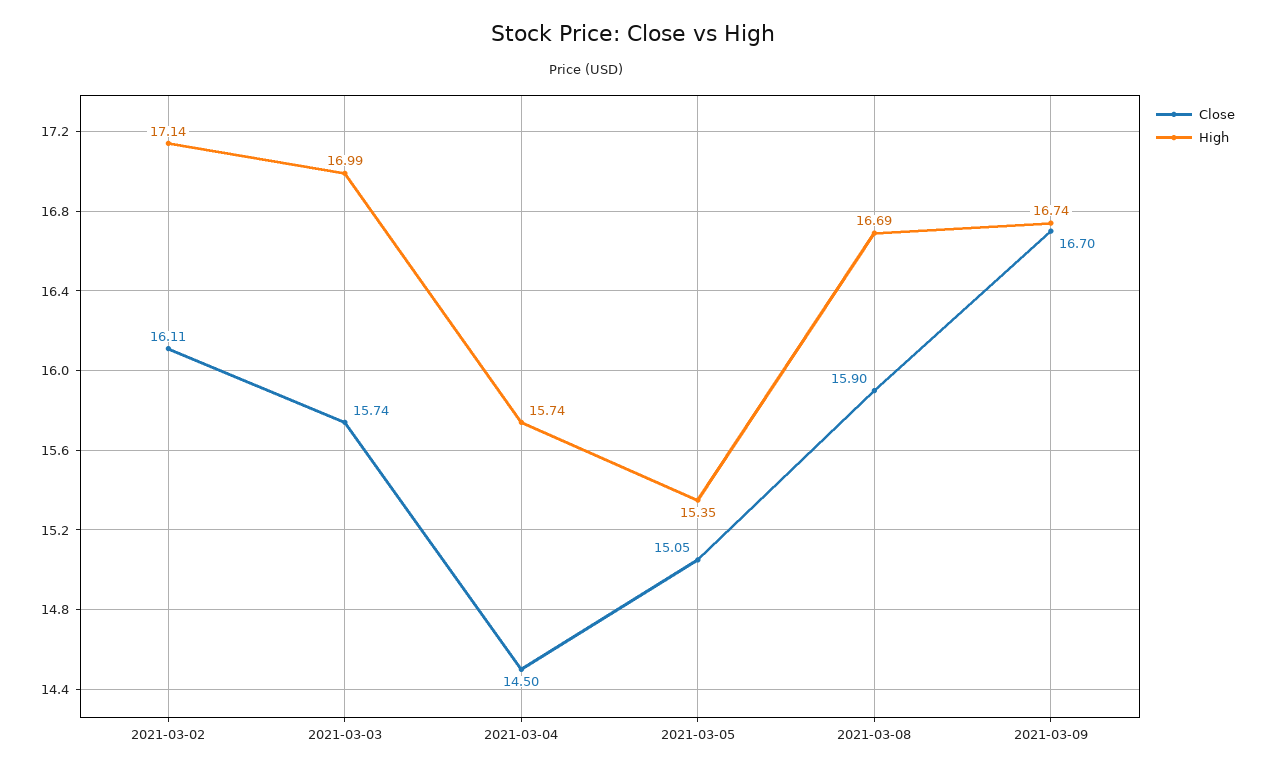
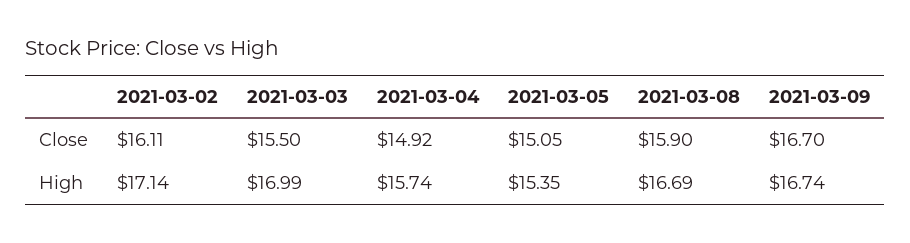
  {
    "Close": {
      "2021-03-02": 16.11,
-     "2021-03-03": 15.74,
+     "2021-03-03": 15.5,
-     "2021-03-04": 14.5,
+     "2021-03-04": 14.92,
      "2021-03-05": 15.05,
      "2021-03-08": 15.9,
      "2021-03-09": 16.7
    },
    "High": {
      "2021-03-02": 17.14,
      "2021-03-03": 16.99,
      "2021-03-04": 15.74,
      "2021-03-05": 15.35,
      "2021-03-08": 16.69,
      "2021-03-09": 16.74
    }
  }

